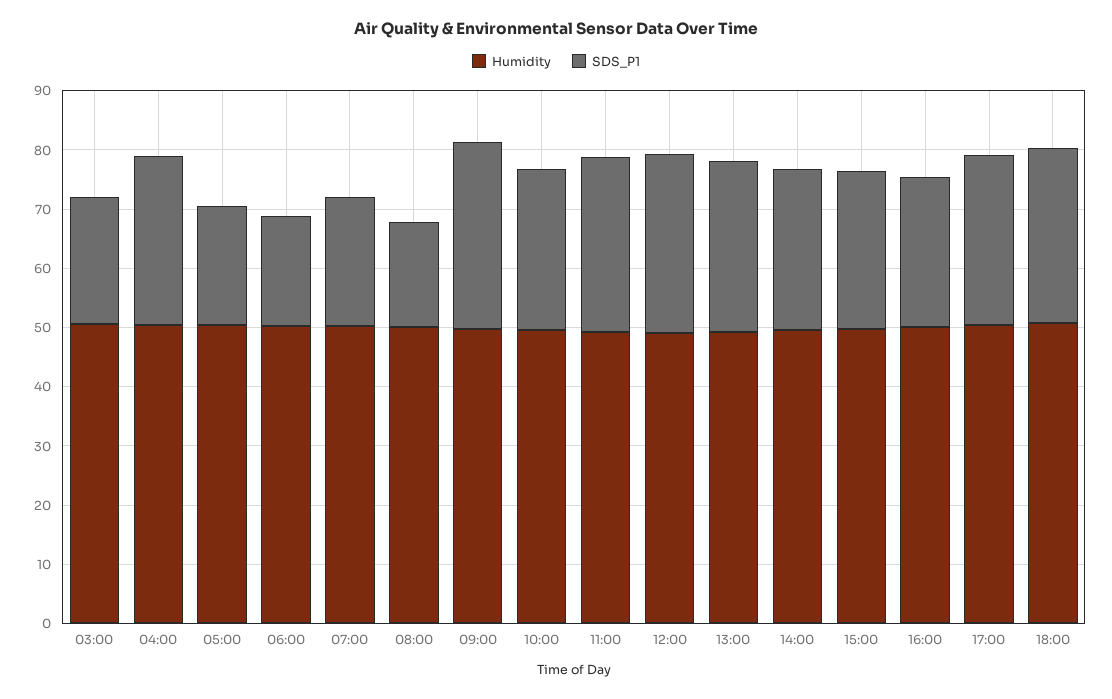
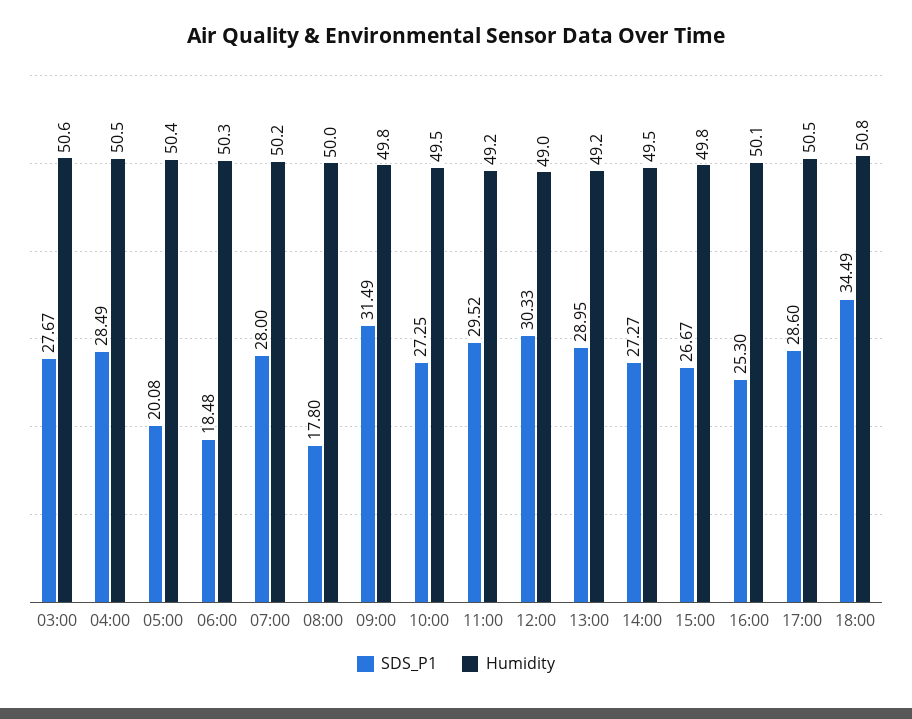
  {
    "Humidity": {
      "03:00": 50.6,
      "04:00": 50.5,
      "05:00": 50.4,
      "06:00": 50.3,
      "07:00": 50.2,
      "08:00": 50,
      "09:00": 49.8,
      "10:00": 49.5,
      "11:00": 49.2,
      "12:00": 49,
      "13:00": 49.2,
      "14:00": 49.5,
      "15:00": 49.8,
      "16:00": 50.1,
      "17:00": 50.5,
      "18:00": 50.8
    },
    "SDS_P1": {
-     "03:00": 22,
+     "03:00": 27.67,
      "04:00": 28.49,
      "05:00": 20.08,
      "06:00": 18.48,
-     "07:00": 22,
+     "07:00": 28,
      "08:00": 17.8,
      "09:00": 31.49,
      "10:00": 27.25,
      "11:00": 29.52,
      "12:00": 30.33,
      "13:00": 28.95,
      "14:00": 27.27,
      "15:00": 26.67,
      "16:00": 25.3,
      "17:00": 28.6,
-     "18:00": 30
+     "18:00": 34.49
    }
  }

